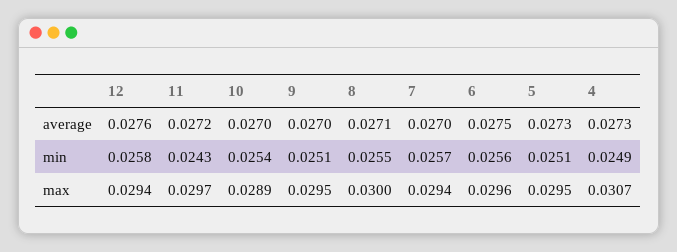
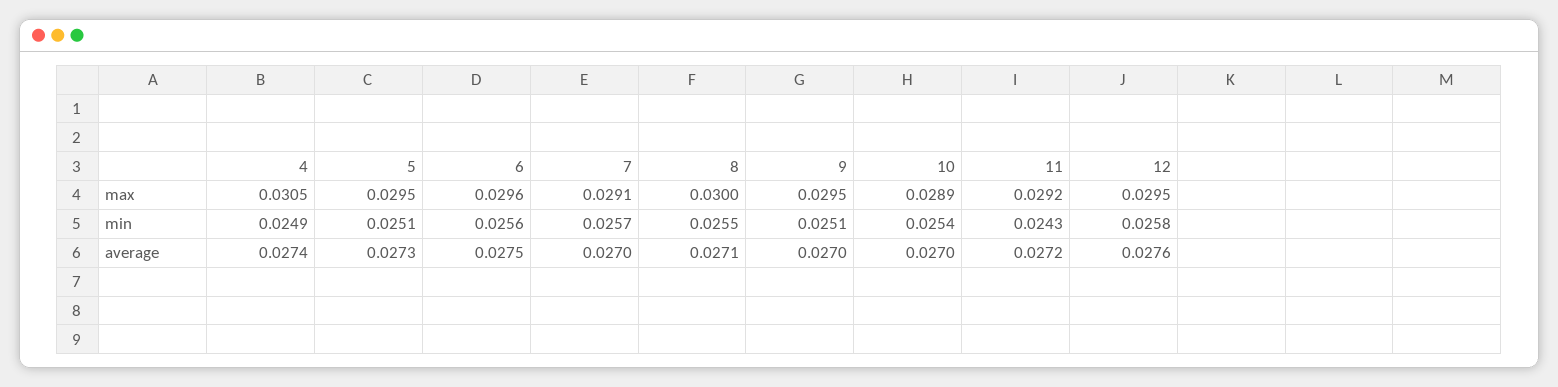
  {
    "12": {
      "average": 0.0276,
      "min": 0.0258,
-     "max": 0.0294
+     "max": 0.0295
    },
    "11": {
      "average": 0.0272,
      "min": 0.0243,
-     "max": 0.0297
+     "max": 0.0292
    },
    "10": {
      "average": 0.027,
      "min": 0.0254,
      "max": 0.0289
    },
    "9": {
      "average": 0.027,
      "min": 0.0251,
      "max": 0.0295
    },
    "8": {
      "average": 0.0271,
      "min": 0.0255,
      "max": 0.03
    },
    "7": {
      "average": 0.027,
      "min": 0.0257,
-     "max": 0.0294
+     "max": 0.0291
    },
    "6": {
      "average": 0.0275,
      "min": 0.0256,
      "max": 0.0296
    },
    "5": {
      "average": 0.0273,
      "min": 0.0251,
      "max": 0.0295
    },
    "4": {
-     "average": 0.0273,
+     "average": 0.0274,
      "min": 0.0249,
-     "max": 0.0307
+     "max": 0.0305
    }
  }

